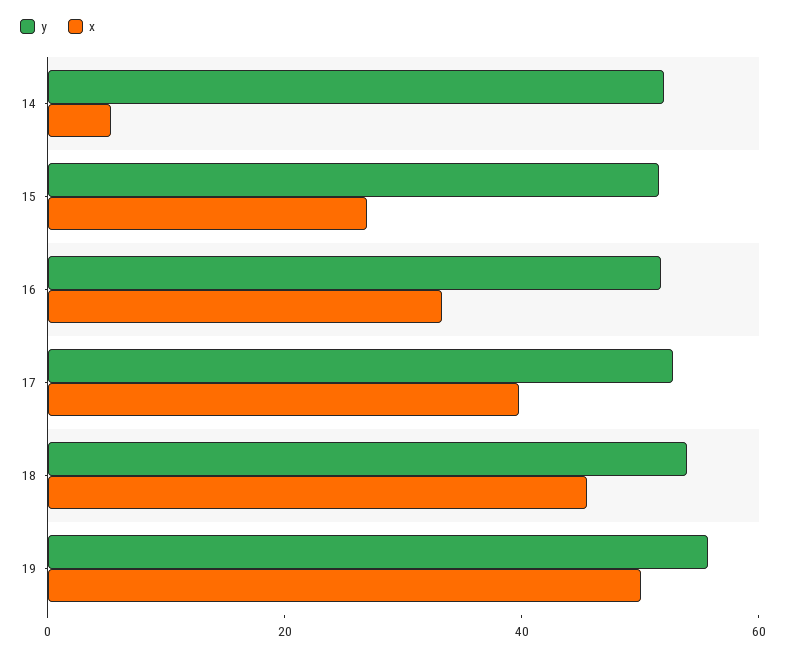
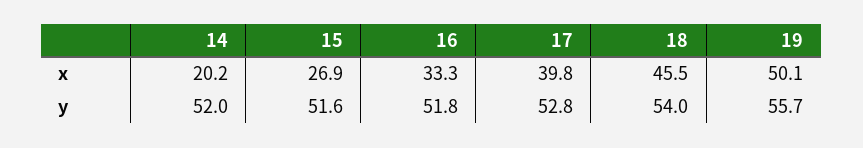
  {
    "y": {
      "14": 52,
      "15": 51.6,
      "16": 51.8,
      "17": 52.8,
      "18": 54,
      "19": 55.7
    },
    "x": {
-     "14": 5,
+     "14": 20.2,
      "15": 26.9,
      "16": 33.3,
      "17": 39.8,
      "18": 45.5,
      "19": 50.1
    }
  }

